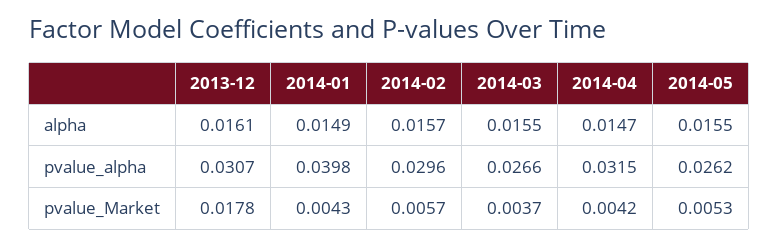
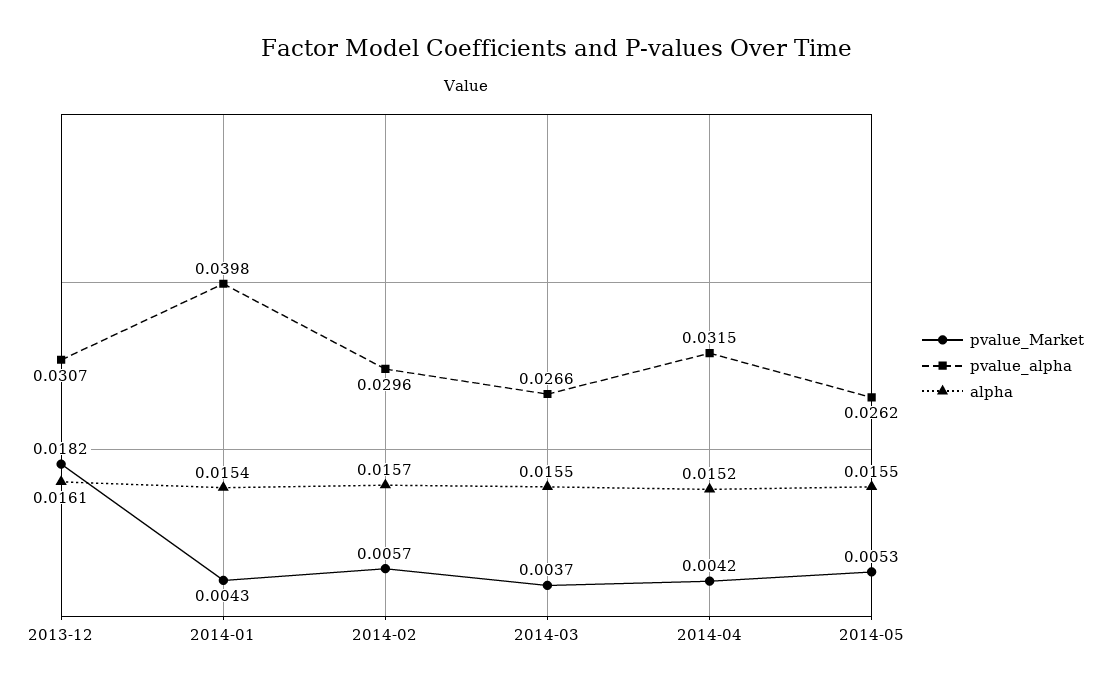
  {
    "alpha": {
      "2013-12": 0.0161,
-     "2014-01": 0.0149,
+     "2014-01": 0.0154,
      "2014-02": 0.0157,
      "2014-03": 0.0155,
-     "2014-04": 0.0147,
+     "2014-04": 0.0152,
      "2014-05": 0.0155
    },
    "pvalue_alpha": {
      "2013-12": 0.0307,
      "2014-01": 0.0398,
      "2014-02": 0.0296,
      "2014-03": 0.0266,
      "2014-04": 0.0315,
      "2014-05": 0.0262
    },
    "pvalue_Market": {
-     "2013-12": 0.0178,
+     "2013-12": 0.0182,
      "2014-01": 0.0043,
      "2014-02": 0.0057,
      "2014-03": 0.0037,
      "2014-04": 0.0042,
      "2014-05": 0.0053
    }
  }

